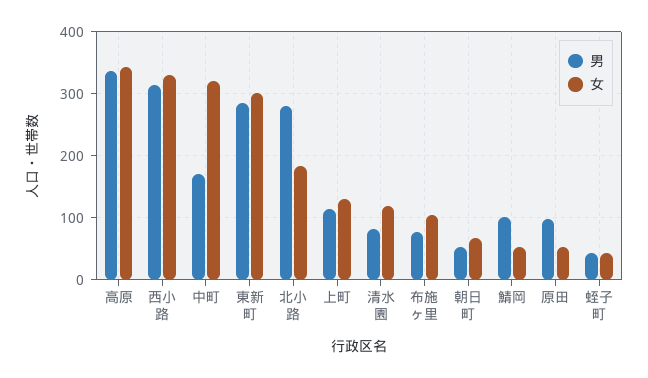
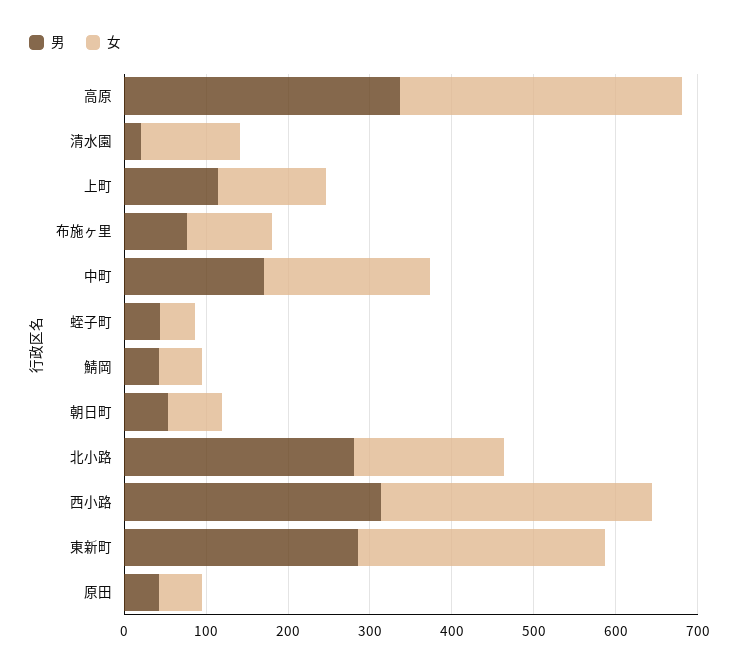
  {
    "男": {
      "高原": 340,
      "西小路": 310,
      "中町": 170,
      "東新町": 290,
      "北小路": 280,
      "上町": 120,
-     "清水園": 80,
+     "清水園": 20,
      "布施ヶ里": 80,
      "朝日町": 50,
-     "鯖岡": 100,
+     "鯖岡": 40,
-     "原田": 100,
+     "原田": 40,
      "蛭子町": 40
    },
    "女": {
      "高原": 340,
      "西小路": 330,
-     "中町": 320,
+     "中町": 200,
      "東新町": 300,
      "北小路": 180,
      "上町": 130,
      "清水園": 120,
      "布施ヶ里": 100,
      "朝日町": 70,
      "鯖岡": 50,
      "原田": 50,
      "蛭子町": 40
    }
  }

